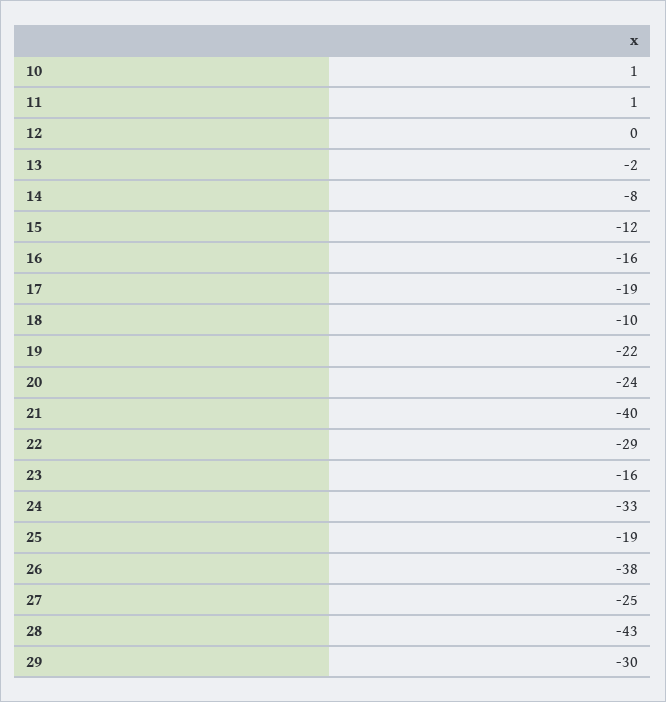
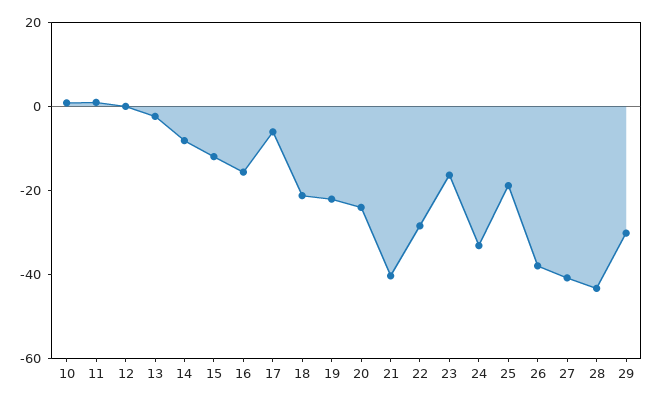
  {
    "10": 1,
    "11": 1,
    "12": 0,
    "13": -2,
    "14": -8,
    "15": -12,
    "16": -16,
-   "17": -19,
+   "17": -5,
-   "18": -10,
+   "18": -20,
    "19": -22,
    "20": -24,
    "21": -40,
    "22": -29,
    "23": -16,
    "24": -33,
    "25": -19,
    "26": -38,
-   "27": -25,
+   "27": -40,
    "28": -43,
    "29": -30
  }

